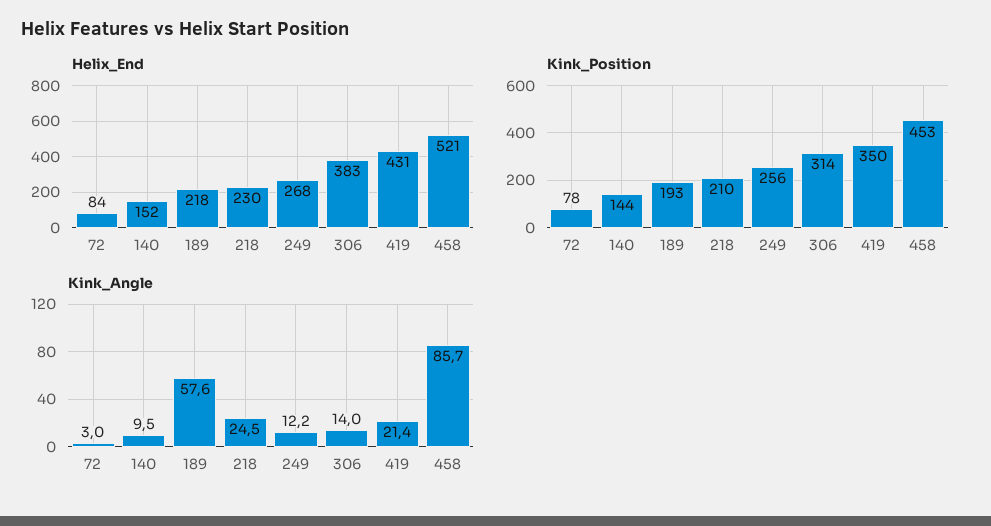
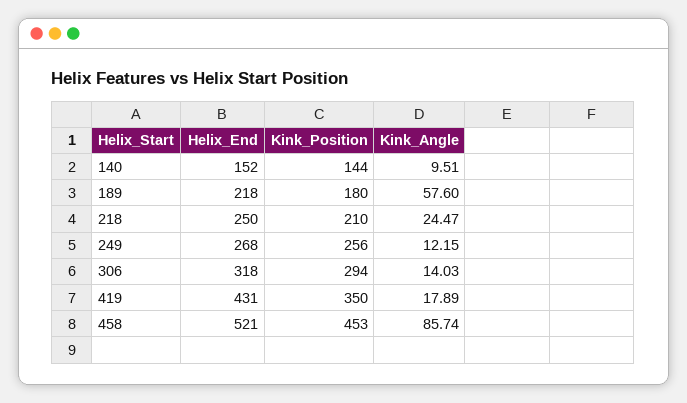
  {
    "Helix_End": {
-     "72": 84,
      "140": 152,
      "189": 218,
-     "218": 230,
+     "218": 250,
      "249": 268,
-     "306": 383,
+     "306": 318,
      "419": 431,
      "458": 521
    },
    "Kink_Position": {
-     "72": 78,
      "140": 144,
-     "189": 193,
+     "189": 180,
      "218": 210,
      "249": 256,
-     "306": 314,
+     "306": 294,
      "419": 350,
      "458": 453
    },
    "Kink_Angle": {
-     "72": 3,
      "140": 9.51,
      "189": 57.6,
      "218": 24.47,
      "249": 12.15,
      "306": 14.03,
-     "419": 21.4,
+     "419": 17.89,
      "458": 85.74
    }
  }

